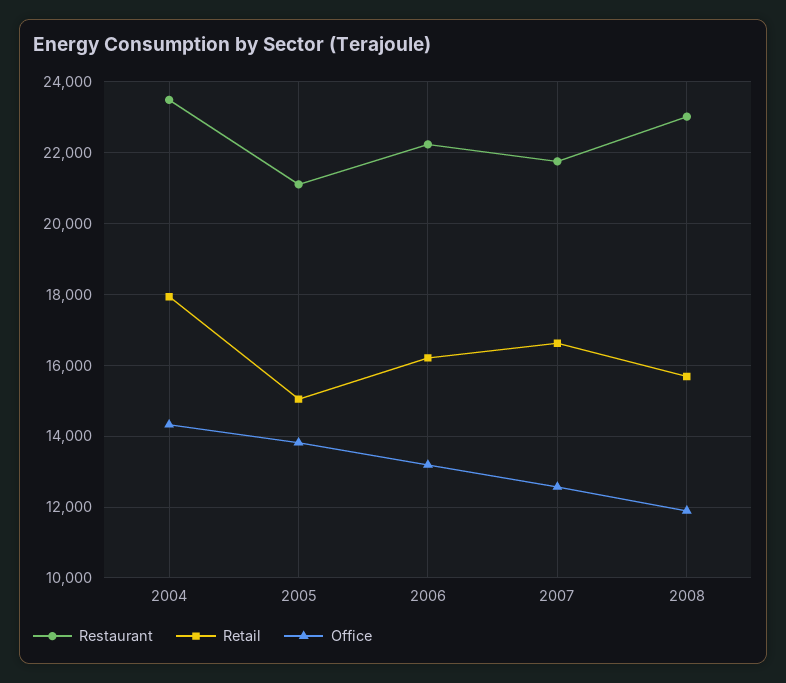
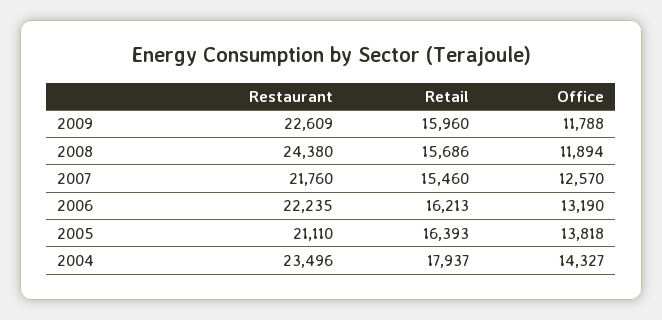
  {
    "Restaurant": {
      "2004": 23496,
      "2005": 21110,
      "2006": 22235,
      "2007": 21760,
-     "2008": 23000
+     "2008": 24380,
+     "2009": 22609
    },
    "Retail": {
      "2004": 17937,
-     "2005": 15000,
+     "2005": 16393,
      "2006": 16213,
-     "2007": 16600,
+     "2007": 15460,
-     "2008": 15686
+     "2008": 15686,
+     "2009": 15960
    },
    "Office": {
      "2004": 14327,
      "2005": 13818,
      "2006": 13190,
      "2007": 12570,
-     "2008": 11894
+     "2008": 11894,
+     "2009": 11788
    }
  }

